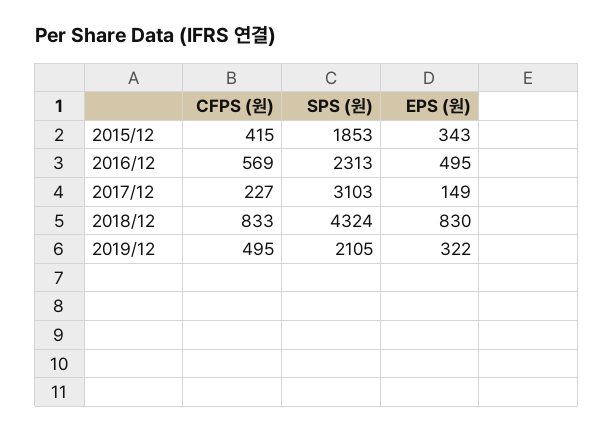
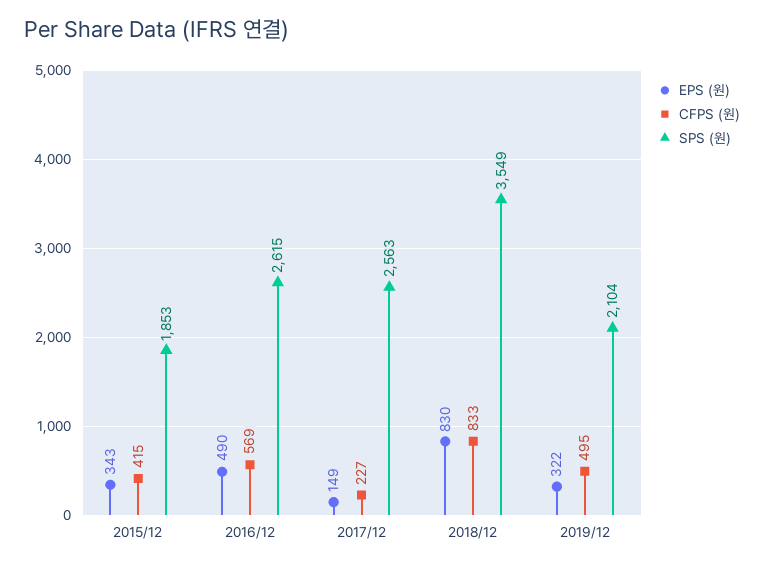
  {
    "CFPS (원)": {
      "2015/12": 415,
      "2016/12": 569,
      "2017/12": 227,
      "2018/12": 833,
      "2019/12": 495
    },
    "SPS (원)": {
      "2015/12": 1853,
-     "2016/12": 2313,
+     "2016/12": 2615,
-     "2017/12": 3103,
+     "2017/12": 2563,
-     "2018/12": 4324,
+     "2018/12": 3549,
-     "2019/12": 2105
+     "2019/12": 2104
    },
    "EPS (원)": {
      "2015/12": 343,
-     "2016/12": 495,
+     "2016/12": 490,
      "2017/12": 149,
      "2018/12": 830,
      "2019/12": 322
    }
  }

